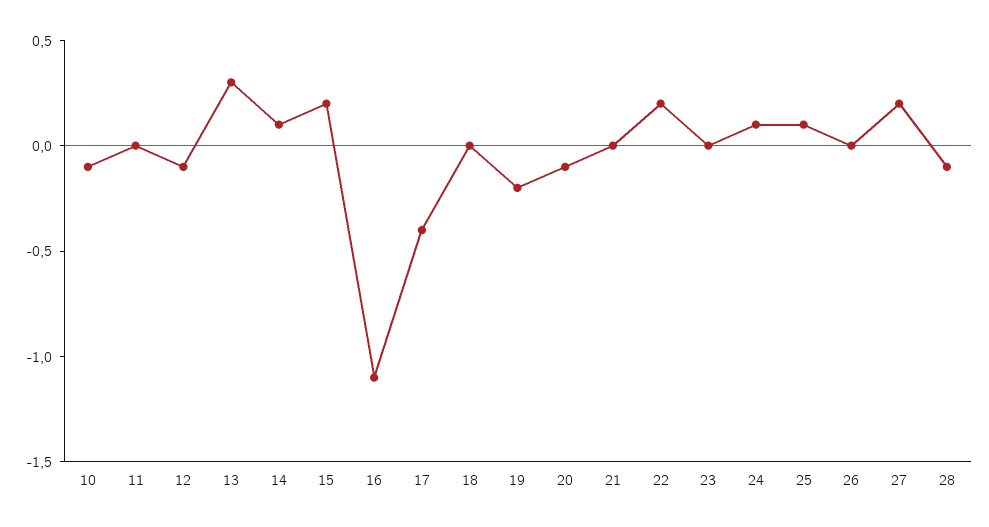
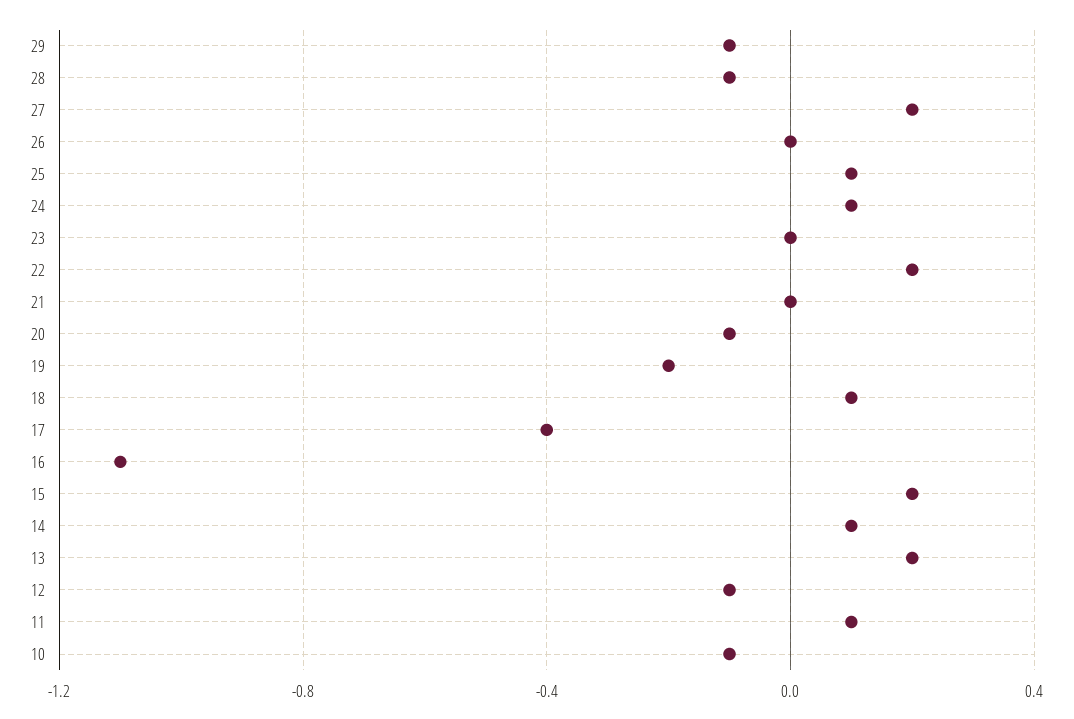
  {
    "10": -0.1,
-   "11": 0,
+   "11": 0.1,
    "12": -0.1,
-   "13": 0.3,
+   "13": 0.2,
    "14": 0.1,
    "15": 0.2,
    "16": -1.1,
    "17": -0.4,
-   "18": 0,
+   "18": 0.1,
    "19": -0.2,
    "20": -0.1,
    "21": 0,
    "22": 0.2,
    "23": 0,
    "24": 0.1,
    "25": 0.1,
    "26": 0,
    "27": 0.2,
-   "28": -0.1
+   "28": -0.1,
+   "29": -0.1
  }

